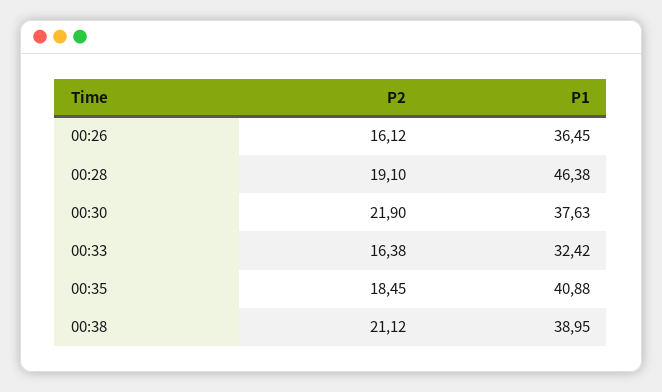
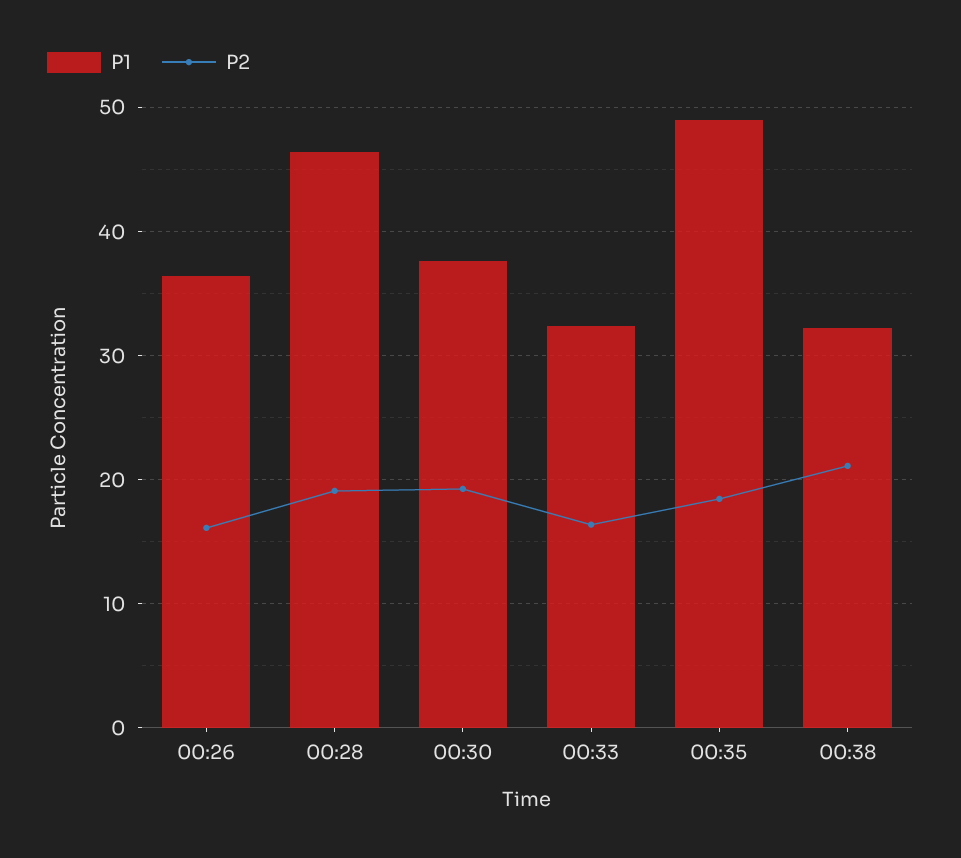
  {
    "P2": {
      "00:26": 16.12,
      "00:28": 19.1,
-     "00:30": 21.9,
+     "00:30": 19,
      "00:33": 16.38,
      "00:35": 18.45,
      "00:38": 21.12
    },
    "P1": {
      "00:26": 36.45,
      "00:28": 46.38,
      "00:30": 37.63,
      "00:33": 32.42,
-     "00:35": 40.88,
+     "00:35": 49,
-     "00:38": 38.95
+     "00:38": 32
    }
  }

